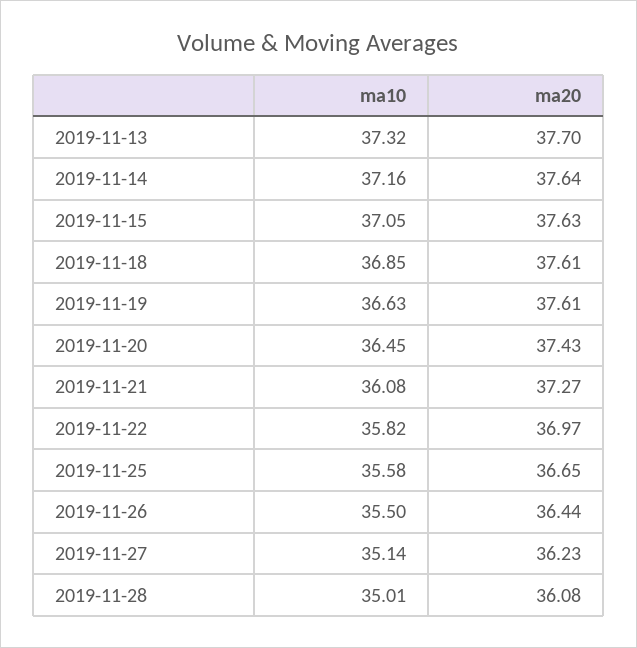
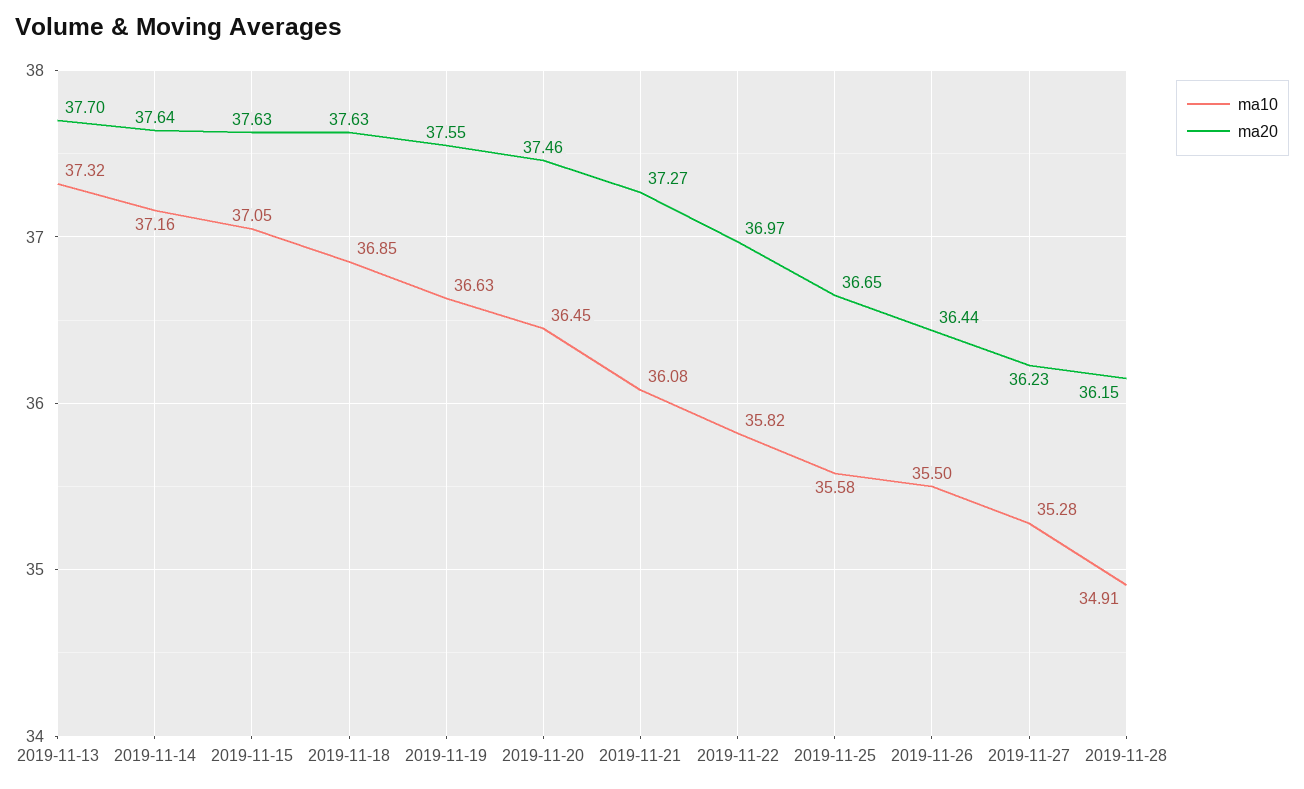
  {
    "ma10": {
      "2019-11-13": 37.32,
      "2019-11-14": 37.16,
      "2019-11-15": 37.05,
      "2019-11-18": 36.85,
      "2019-11-19": 36.63,
      "2019-11-20": 36.45,
      "2019-11-21": 36.08,
      "2019-11-22": 35.82,
      "2019-11-25": 35.58,
      "2019-11-26": 35.5,
-     "2019-11-27": 35.14,
+     "2019-11-27": 35.28,
-     "2019-11-28": 35.01
+     "2019-11-28": 34.91
    },
    "ma20": {
      "2019-11-13": 37.7,
      "2019-11-14": 37.64,
      "2019-11-15": 37.63,
-     "2019-11-18": 37.61,
+     "2019-11-18": 37.63,
-     "2019-11-19": 37.61,
+     "2019-11-19": 37.55,
-     "2019-11-20": 37.43,
+     "2019-11-20": 37.46,
      "2019-11-21": 37.27,
      "2019-11-22": 36.97,
      "2019-11-25": 36.65,
      "2019-11-26": 36.44,
      "2019-11-27": 36.23,
-     "2019-11-28": 36.08
+     "2019-11-28": 36.15
    }
  }

